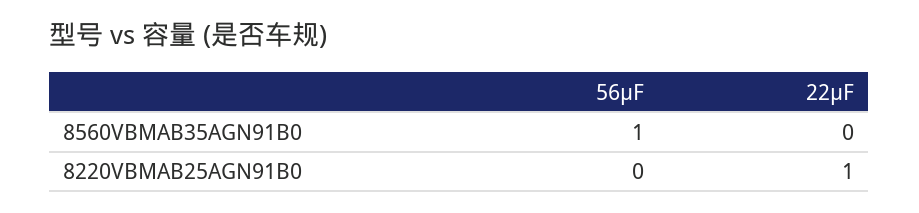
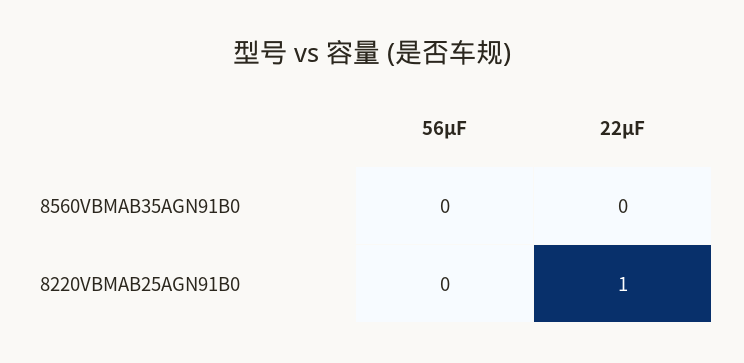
  {
    "56μF": {
-     "8560VBMAB35AGN91B0": 1,
+     "8560VBMAB35AGN91B0": 0,
      "8220VBMAB25AGN91B0": 0
    },
    "22μF": {
      "8560VBMAB35AGN91B0": 0,
      "8220VBMAB25AGN91B0": 1
    }
  }

